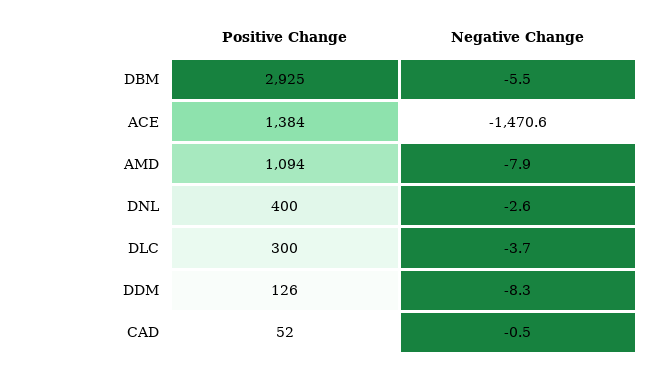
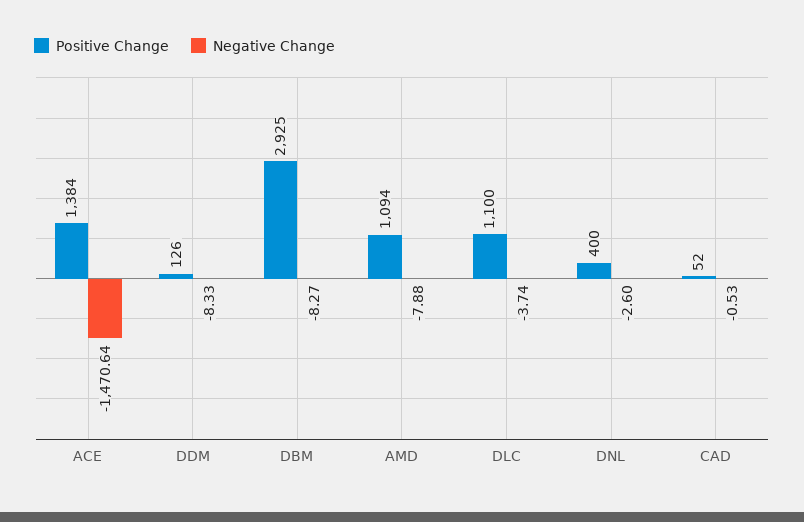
  {
    "Positive Change": {
      "DBM": 2925,
      "ACE": 1384,
      "AMD": 1094,
      "DNL": 400,
-     "DLC": 300,
+     "DLC": 1100,
      "DDM": 126,
      "CAD": 52
    },
    "Negative Change": {
-     "DBM": -5.5,
+     "DBM": -8.27,
      "ACE": -1470.64,
      "AMD": -7.88,
      "DNL": -2.6,
      "DLC": -3.74,
      "DDM": -8.33,
      "CAD": -0.53
    }
  }

